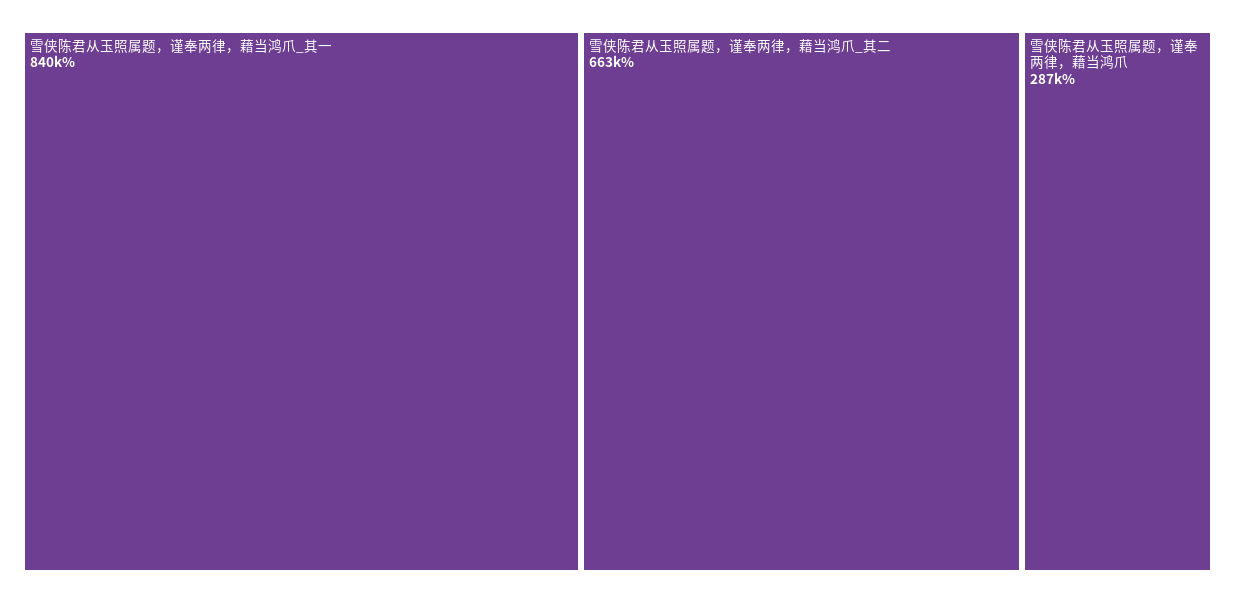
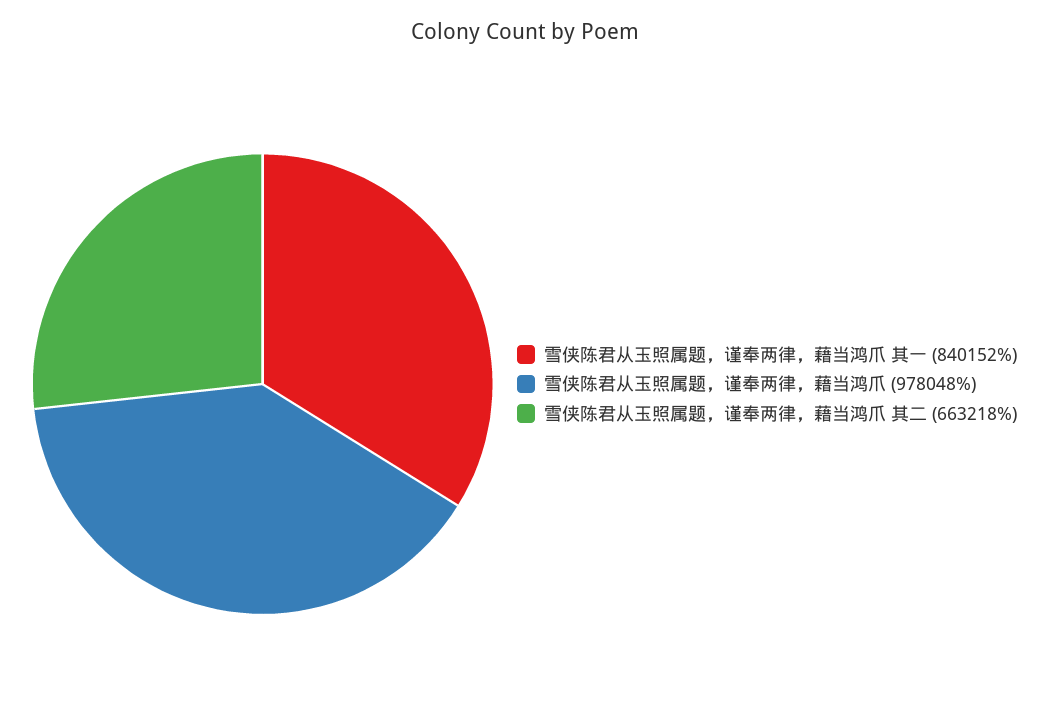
  {
    "雪侠陈君从玉照属题，谨奉两律，藉当鸿爪_其一": 840152,
    "雪侠陈君从玉照属题，谨奉两律，藉当鸿爪_其二": 663218,
-   "雪侠陈君从玉照属题，谨奉两律，藉当鸿爪": 287000
+   "雪侠陈君从玉照属题，谨奉两律，藉当鸿爪": 978048
  }

